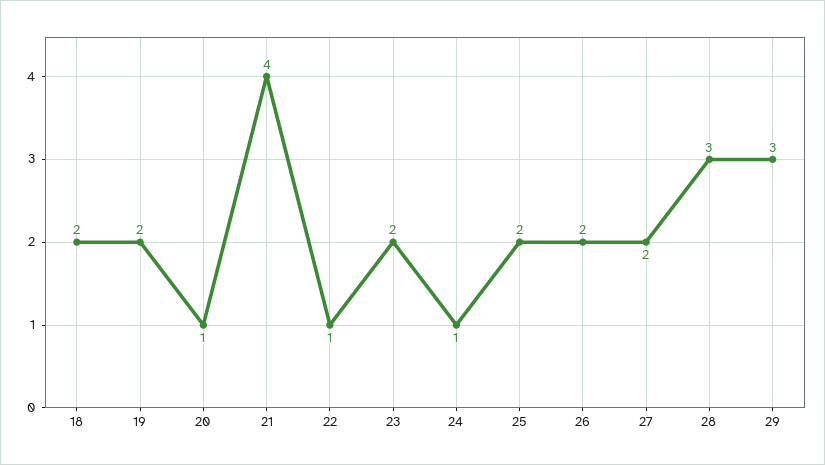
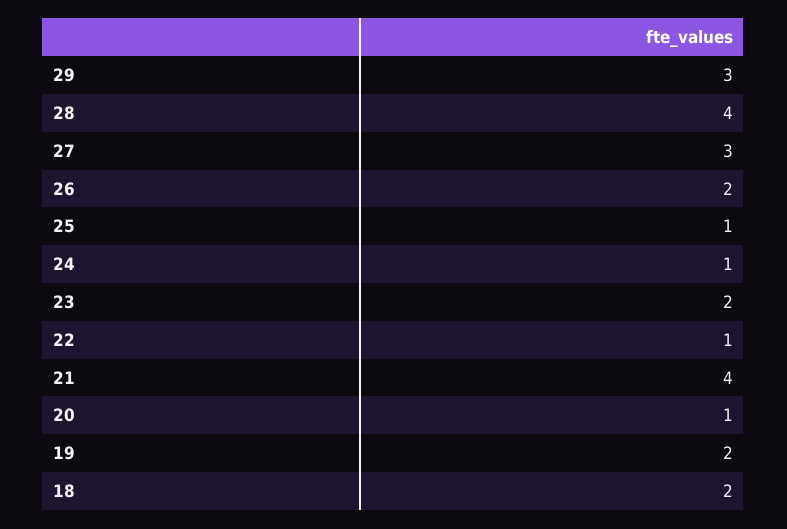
  {
    "18": 2,
    "19": 2,
    "20": 1,
    "21": 4,
    "22": 1,
    "23": 2,
    "24": 1,
-   "25": 2,
+   "25": 1,
    "26": 2,
-   "27": 2,
+   "27": 3,
-   "28": 3,
+   "28": 4,
    "29": 3
  }

